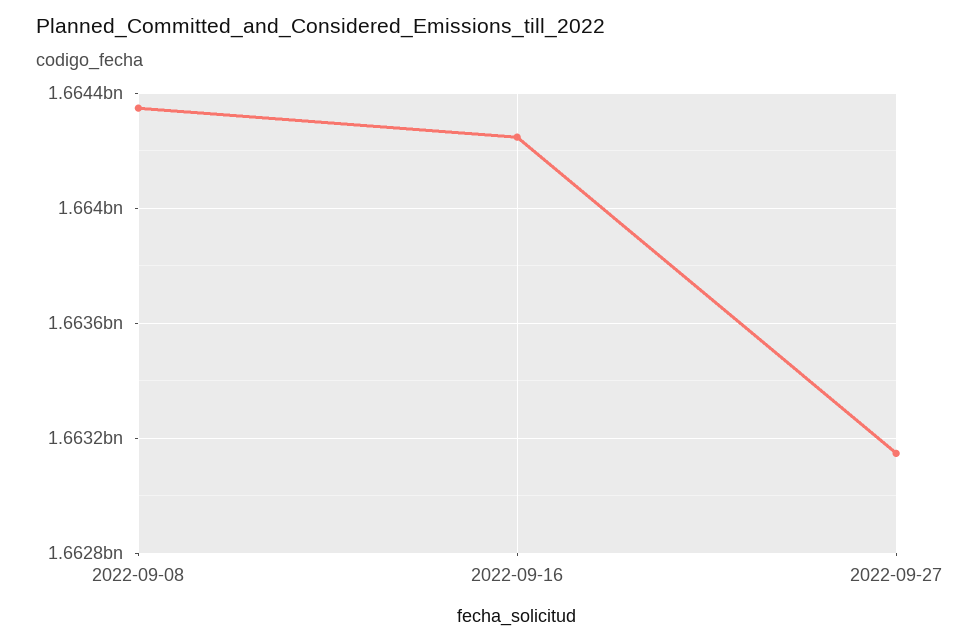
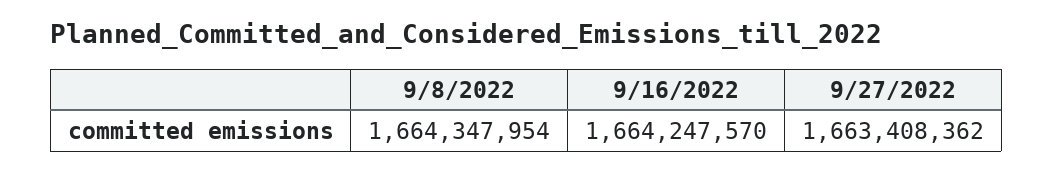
  {
    "2022-09-08": 1664347954,
    "2022-09-16": 1664247570,
-   "2022-09-27": 1663150000
+   "2022-09-27": 1663408362
  }

